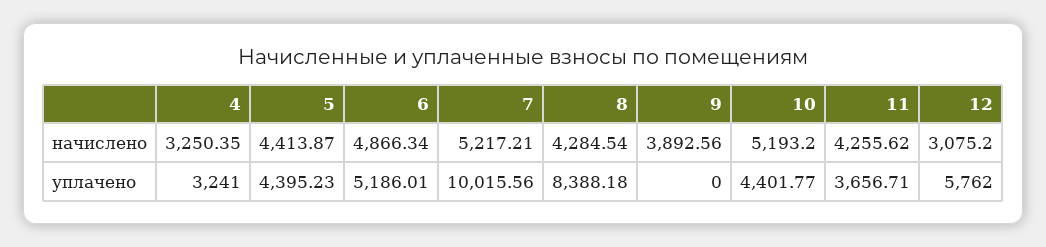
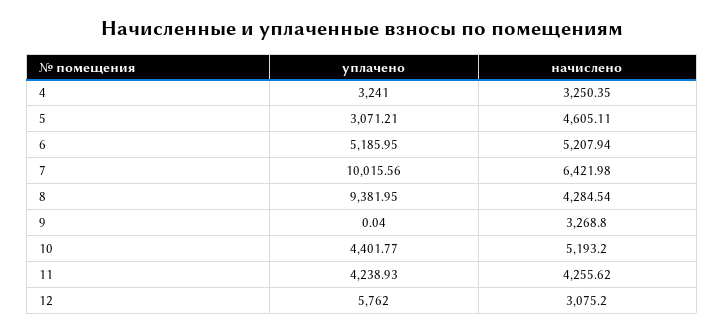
  {
    "4": {
      "начислено": 3250.35,
      "уплачено": 3241
    },
    "5": {
-     "начислено": 4413.87,
+     "начислено": 4605.11,
-     "уплачено": 4395.23
+     "уплачено": 3071.21
    },
    "6": {
-     "начислено": 4866.34,
+     "начислено": 5207.94,
-     "уплачено": 5186.01
+     "уплачено": 5185.95
    },
    "7": {
-     "начислено": 5217.21,
+     "начислено": 6421.98,
      "уплачено": 10015.56
    },
    "8": {
      "начислено": 4284.54,
-     "уплачено": 8388.18
+     "уплачено": 9381.95
    },
    "9": {
-     "начислено": 3892.56,
+     "начислено": 3268.8,
-     "уплачено": 0
+     "уплачено": 0.04
    },
    "10": {
      "начислено": 5193.2,
      "уплачено": 4401.77
    },
    "11": {
      "начислено": 4255.62,
-     "уплачено": 3656.71
+     "уплачено": 4238.93
    },
    "12": {
      "начислено": 3075.2,
      "уплачено": 5762
    }
  }

